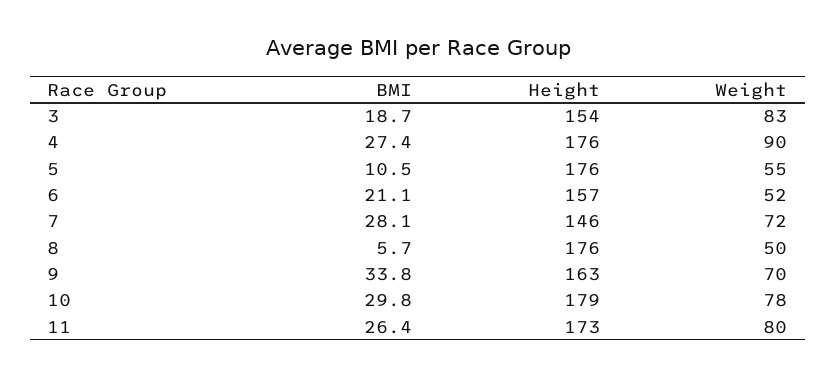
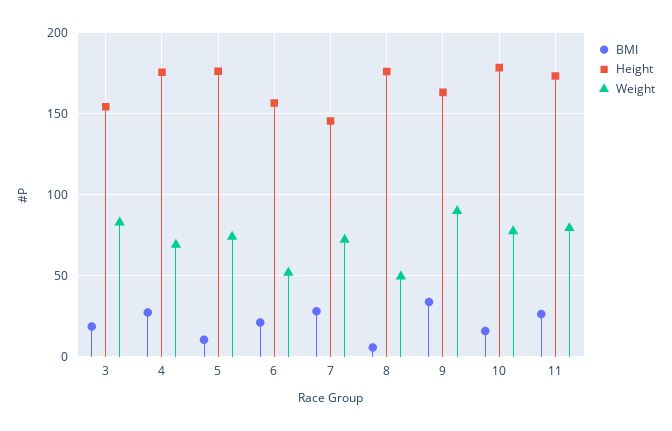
  {
    "BMI": {
      "3": 18.7,
      "4": 27.4,
      "5": 10.5,
      "6": 21.1,
      "7": 28.1,
      "8": 5.7,
      "9": 33.8,
-     "10": 29.8,
+     "10": 15,
      "11": 26.4
    },
    "Height": {
      "3": 154,
      "4": 176,
      "5": 176,
      "6": 157,
      "7": 146,
      "8": 176,
      "9": 163,
      "10": 179,
      "11": 173
    },
    "Weight": {
      "3": 83,
-     "4": 90,
+     "4": 70,
-     "5": 55,
+     "5": 75,
      "6": 52,
      "7": 72,
      "8": 50,
-     "9": 70,
+     "9": 90,
      "10": 78,
      "11": 80
    }
  }

